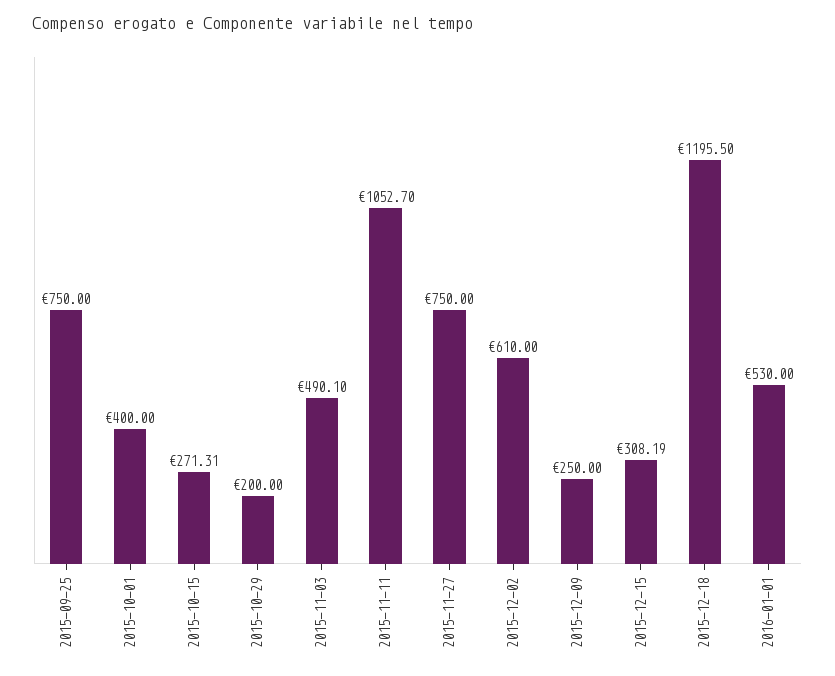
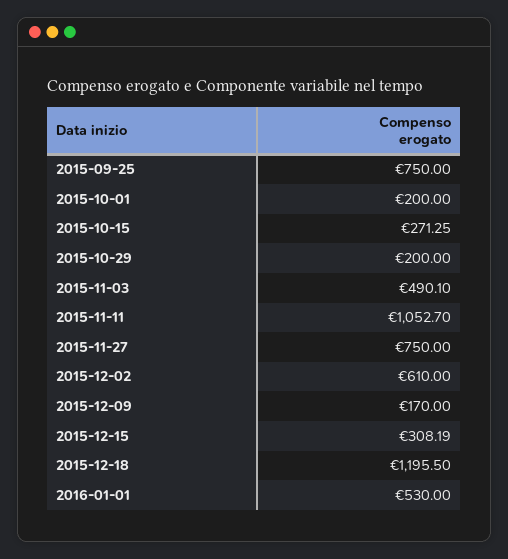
  {
    "2015-09-25": 750,
-   "2015-10-01": 400,
+   "2015-10-01": 200,
-   "2015-10-15": 271.31,
+   "2015-10-15": 271.25,
    "2015-10-29": 200,
    "2015-11-03": 490.1,
    "2015-11-11": 1052.7,
    "2015-11-27": 750,
    "2015-12-02": 610,
-   "2015-12-09": 250,
+   "2015-12-09": 170,
    "2015-12-15": 308.19,
    "2015-12-18": 1195.5,
    "2016-01-01": 530
  }

